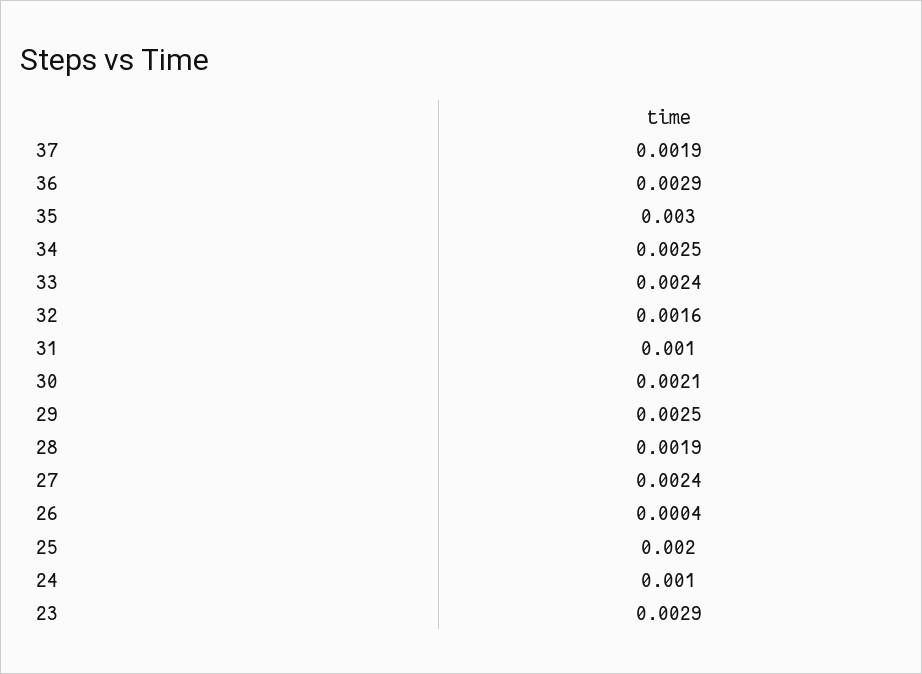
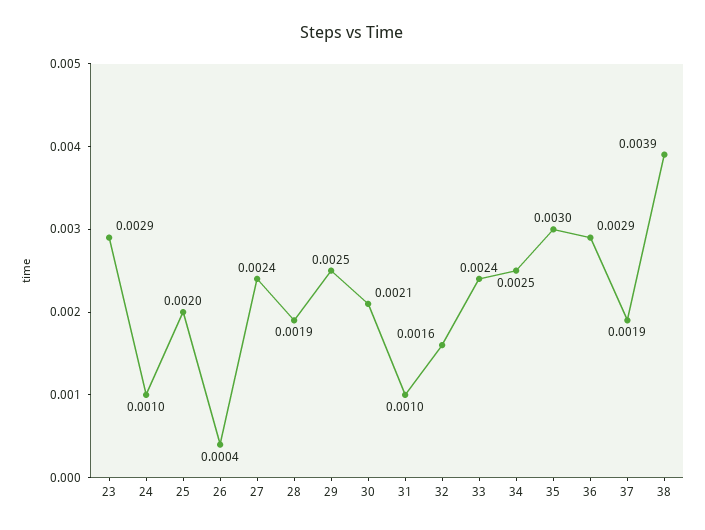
  {
    "37": 0.0019,
    "36": 0.0029,
    "35": 0.003,
    "34": 0.0025,
    "33": 0.0024,
    "32": 0.0016,
    "31": 0.001,
    "30": 0.0021,
    "29": 0.0025,
    "28": 0.0019,
    "27": 0.0024,
    "26": 0.0004,
    "25": 0.002,
    "24": 0.001,
-   "23": 0.0029
+   "23": 0.0029,
+   "38": 0.0039
  }

